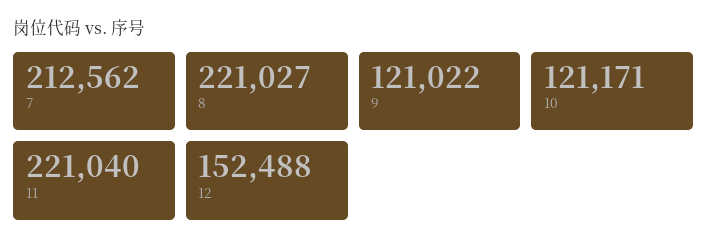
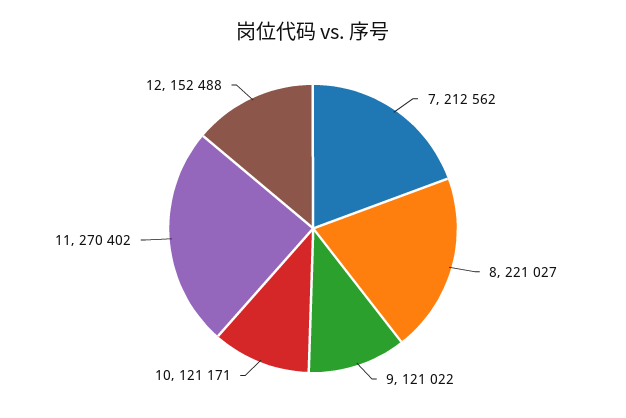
  {
    "7": 212562,
    "8": 221027,
    "9": 121022,
    "10": 121171,
-   "11": 221040,
+   "11": 270402,
    "12": 152488
  }

